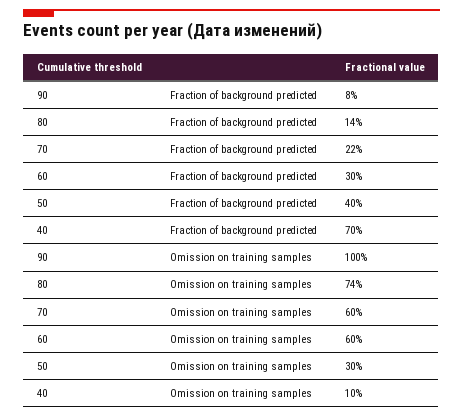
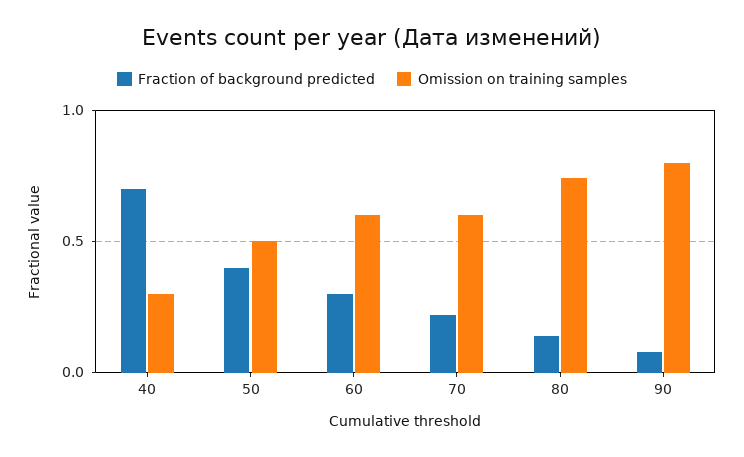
  {
    "Fraction of background predicted": {
      "90": 0.08,
      "80": 0.14,
      "70": 0.22,
      "60": 0.3,
      "50": 0.4,
      "40": 0.7
    },
    "Omission on training samples": {
-     "90": 1,
+     "90": 0.8,
      "80": 0.74,
      "70": 0.6,
      "60": 0.6,
-     "50": 0.3,
+     "50": 0.5,
-     "40": 0.1
+     "40": 0.3
    }
  }

